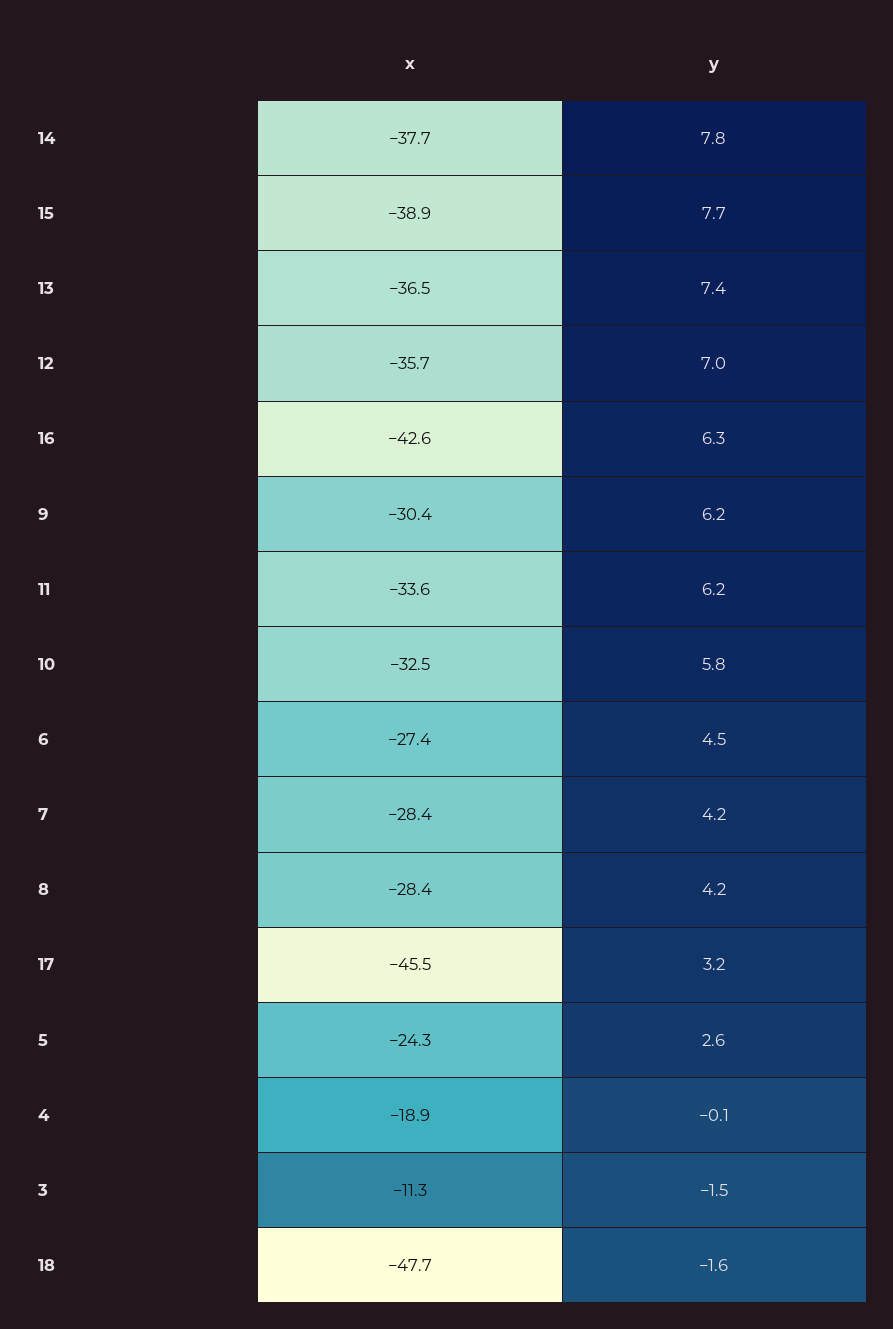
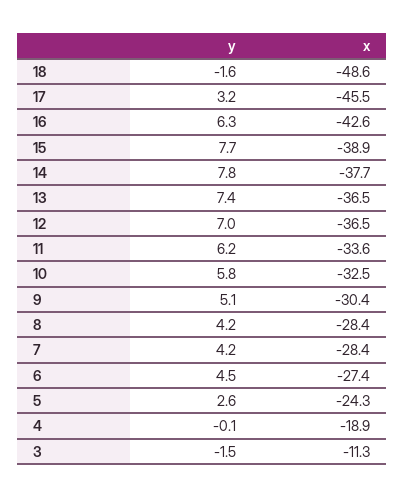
  {
    "x": {
      "14": -37.7,
      "15": -38.9,
      "13": -36.5,
-     "12": -35.7,
+     "12": -36.5,
      "16": -42.6,
      "9": -30.4,
      "11": -33.6,
      "10": -32.5,
      "6": -27.4,
      "7": -28.4,
      "8": -28.4,
      "17": -45.5,
      "5": -24.3,
      "4": -18.9,
      "3": -11.3,
-     "18": -47.7
+     "18": -48.6
    },
    "y": {
      "14": 7.8,
      "15": 7.7,
      "13": 7.4,
      "12": 7,
      "16": 6.3,
-     "9": 6.2,
+     "9": 5.1,
      "11": 6.2,
      "10": 5.8,
      "6": 4.5,
      "7": 4.2,
      "8": 4.2,
      "17": 3.2,
      "5": 2.6,
      "4": -0.1,
      "3": -1.5,
      "18": -1.6
    }
  }

